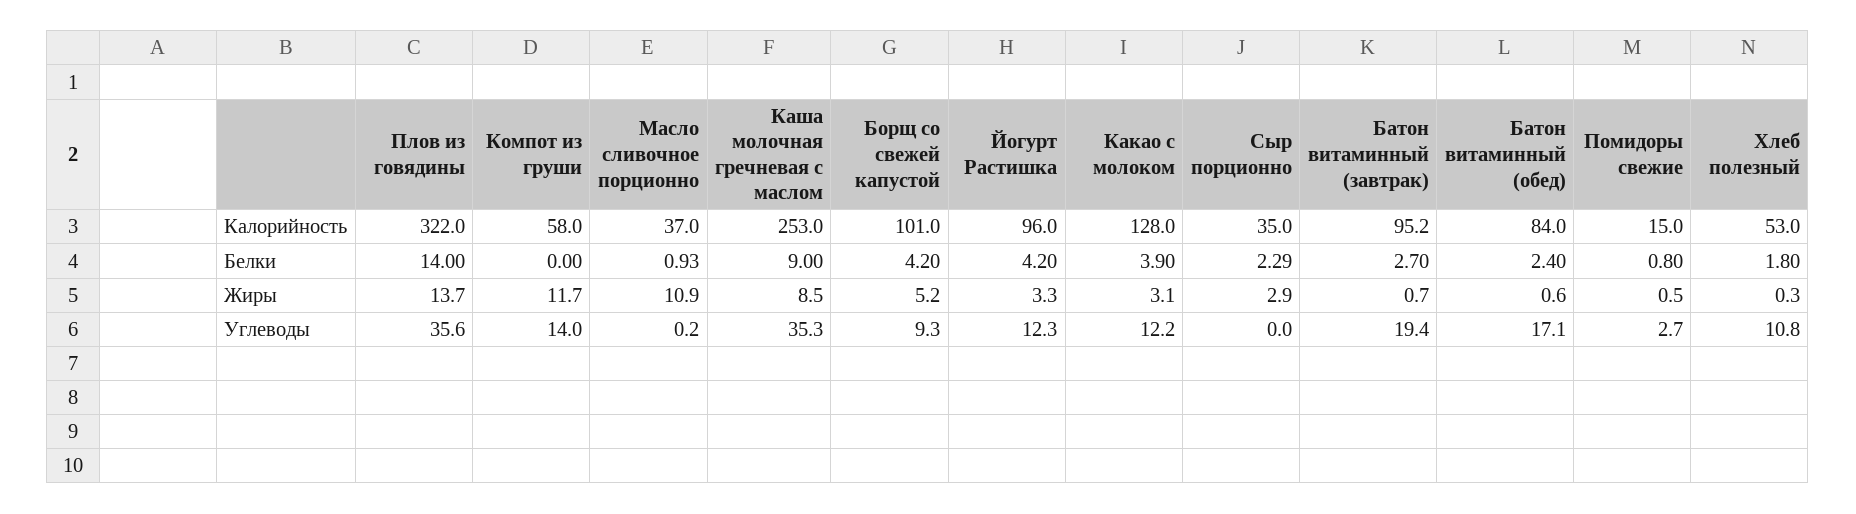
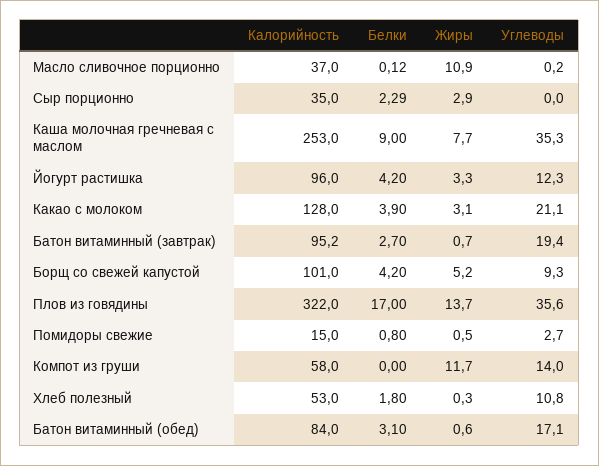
  {
    "Плов из говядины": {
      "Калорийность": 322,
-     "Белки": 14,
+     "Белки": 17,
      "Жиры": 13.7,
      "Углеводы": 35.6
    },
    "Компот из груши": {
      "Калорийность": 58,
      "Белки": 0,
      "Жиры": 11.7,
      "Углеводы": 14
    },
    "Масло сливочное порционно": {
      "Калорийность": 37,
-     "Белки": 0.93,
+     "Белки": 0.12,
      "Жиры": 10.9,
      "Углеводы": 0.2
    },
    "Каша молочная гречневая с маслом": {
      "Калорийность": 253,
      "Белки": 9,
-     "Жиры": 8.5,
+     "Жиры": 7.7,
      "Углеводы": 35.3
    },
    "Борщ со свежей капустой": {
      "Калорийность": 101,
      "Белки": 4.2,
      "Жиры": 5.2,
      "Углеводы": 9.3
    },
    "Йогурт Растишка": {
      "Калорийность": 96,
      "Белки": 4.2,
      "Жиры": 3.3,
      "Углеводы": 12.3
    },
    "Какао с молоком": {
      "Калорийность": 128,
      "Белки": 3.9,
      "Жиры": 3.1,
-     "Углеводы": 12.2
+     "Углеводы": 21.1
    },
    "Сыр порционно": {
      "Калорийность": 35,
      "Белки": 2.29,
      "Жиры": 2.9,
      "Углеводы": 0
    },
    "Батон витаминный (завтрак)": {
      "Калорийность": 95.2,
      "Белки": 2.7,
      "Жиры": 0.7,
      "Углеводы": 19.4
    },
    "Батон витаминный (обед)": {
      "Калорийность": 84,
-     "Белки": 2.4,
+     "Белки": 3.1,
      "Жиры": 0.6,
      "Углеводы": 17.1
    },
    "Помидоры свежие": {
      "Калорийность": 15,
      "Белки": 0.8,
      "Жиры": 0.5,
      "Углеводы": 2.7
    },
    "Хлеб полезный": {
      "Калорийность": 53,
      "Белки": 1.8,
      "Жиры": 0.3,
      "Углеводы": 10.8
    }
  }

